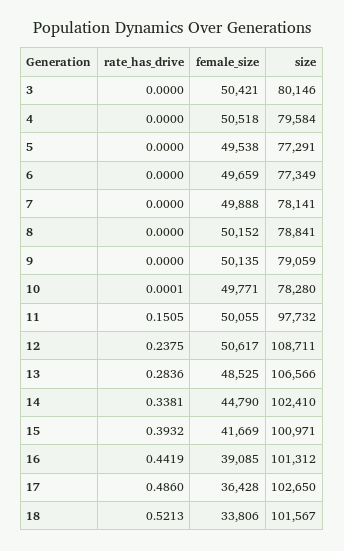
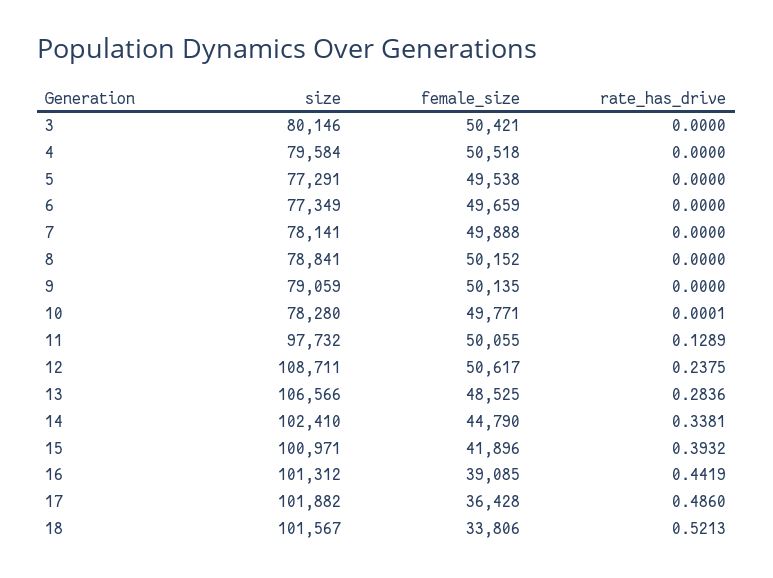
  {
    "rate_has_drive": {
      "3": 0,
      "4": 0,
      "5": 0,
      "6": 0,
      "7": 0,
      "8": 0,
      "9": 0,
      "10": 0.0001,
-     "11": 0.1505,
+     "11": 0.1289,
      "12": 0.2375,
      "13": 0.2836,
      "14": 0.3381,
      "15": 0.3932,
      "16": 0.4419,
      "17": 0.486,
      "18": 0.5213
    },
    "female_size": {
      "3": 50421,
      "4": 50518,
      "5": 49538,
      "6": 49659,
      "7": 49888,
      "8": 50152,
      "9": 50135,
      "10": 49771,
      "11": 50055,
      "12": 50617,
      "13": 48525,
      "14": 44790,
-     "15": 41669,
+     "15": 41896,
      "16": 39085,
      "17": 36428,
      "18": 33806
    },
    "size": {
      "3": 80146,
      "4": 79584,
      "5": 77291,
      "6": 77349,
      "7": 78141,
      "8": 78841,
      "9": 79059,
      "10": 78280,
      "11": 97732,
      "12": 108711,
      "13": 106566,
      "14": 102410,
      "15": 100971,
      "16": 101312,
-     "17": 102650,
+     "17": 101882,
      "18": 101567
    }
  }

